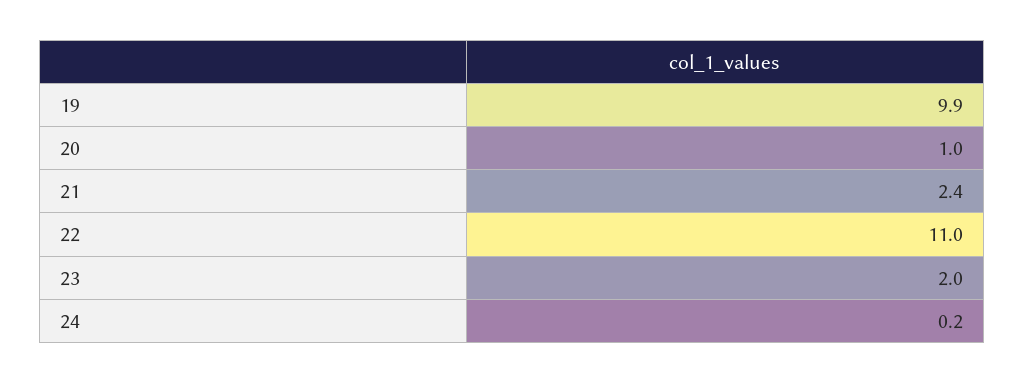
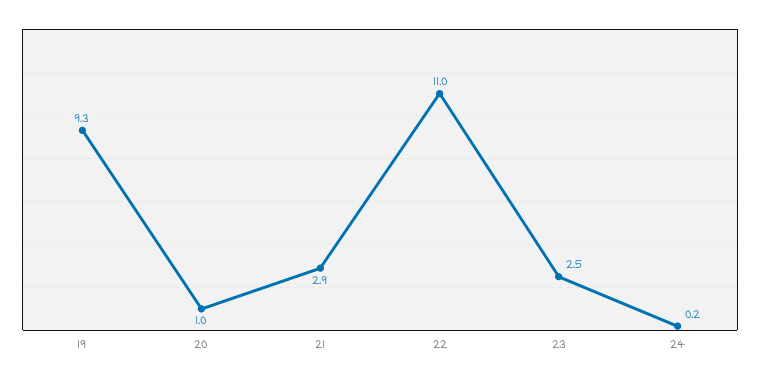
  {
-   "19": 9.9,
+   "19": 9.3,
    "20": 1,
-   "21": 2.4,
+   "21": 2.9,
    "22": 11,
-   "23": 2,
+   "23": 2.5,
    "24": 0.2
  }

